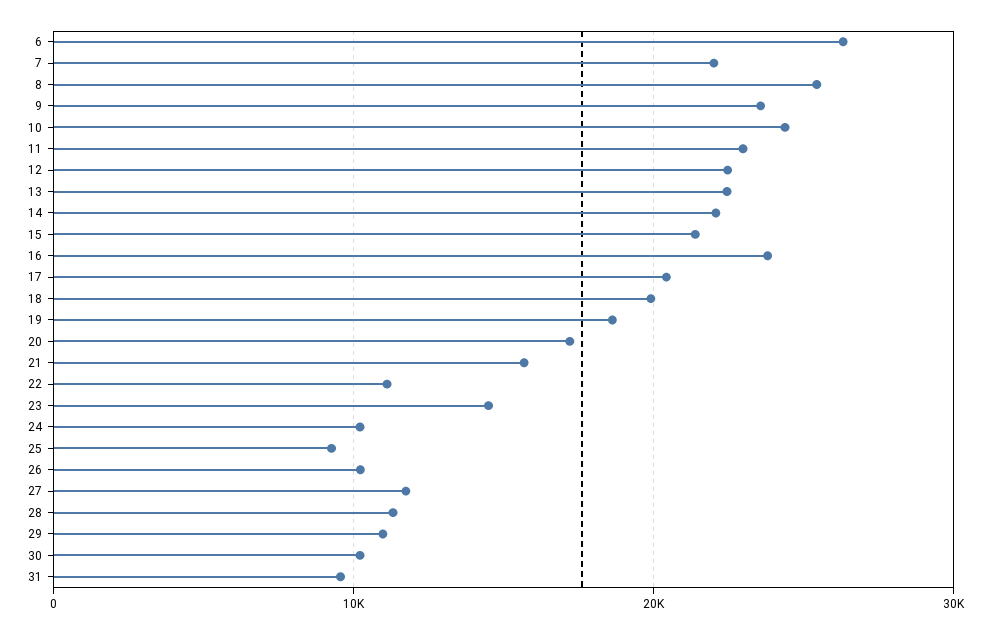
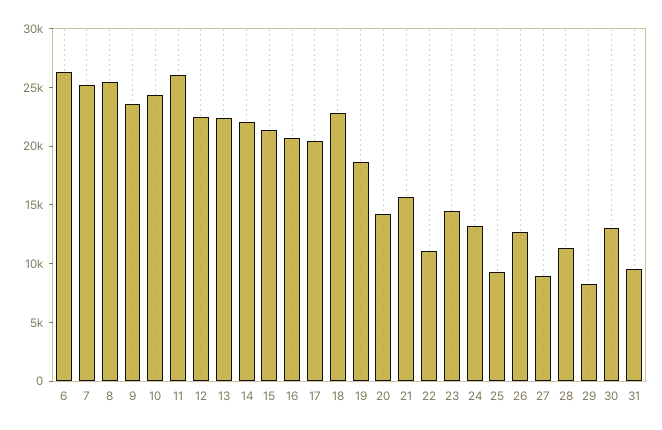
  {
    "6": 26000,
-   "7": 22000,
+   "7": 25000,
    "8": 25000,
    "9": 24000,
    "10": 24000,
-   "11": 23000,
+   "11": 26000,
    "12": 22000,
    "13": 22000,
    "14": 22000,
    "15": 21000,
-   "16": 24000,
+   "16": 21000,
    "17": 20000,
-   "18": 20000,
+   "18": 23000,
    "19": 19000,
-   "20": 17000,
+   "20": 14000,
    "21": 16000,
    "22": 11000,
    "23": 14000,
-   "24": 10000,
+   "24": 13000,
    "25": 9000,
-   "26": 10000,
+   "26": 13000,
-   "27": 12000,
+   "27": 9000,
    "28": 11000,
-   "29": 11000,
+   "29": 8000,
-   "30": 10000,
+   "30": 13000,
    "31": 10000
  }

